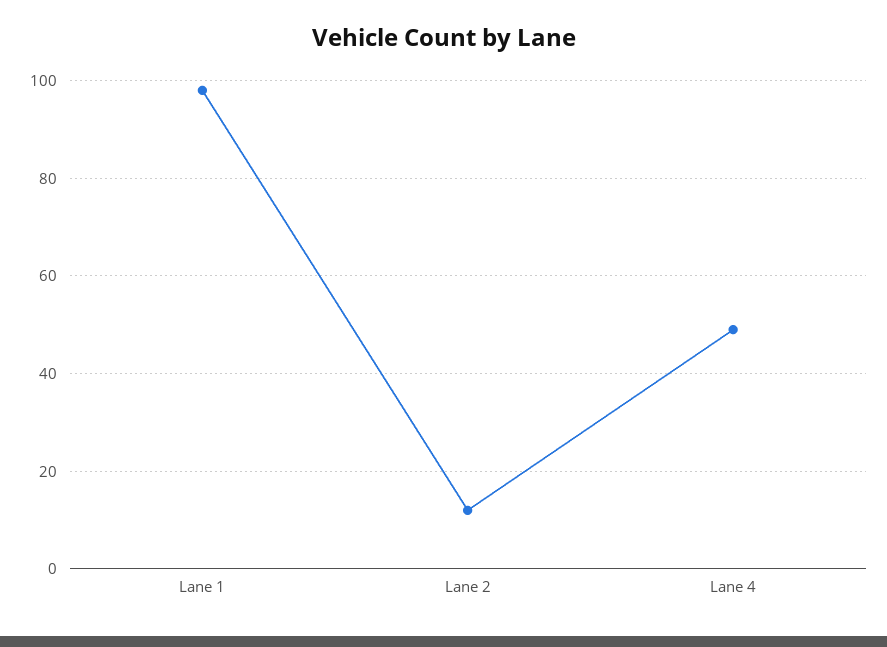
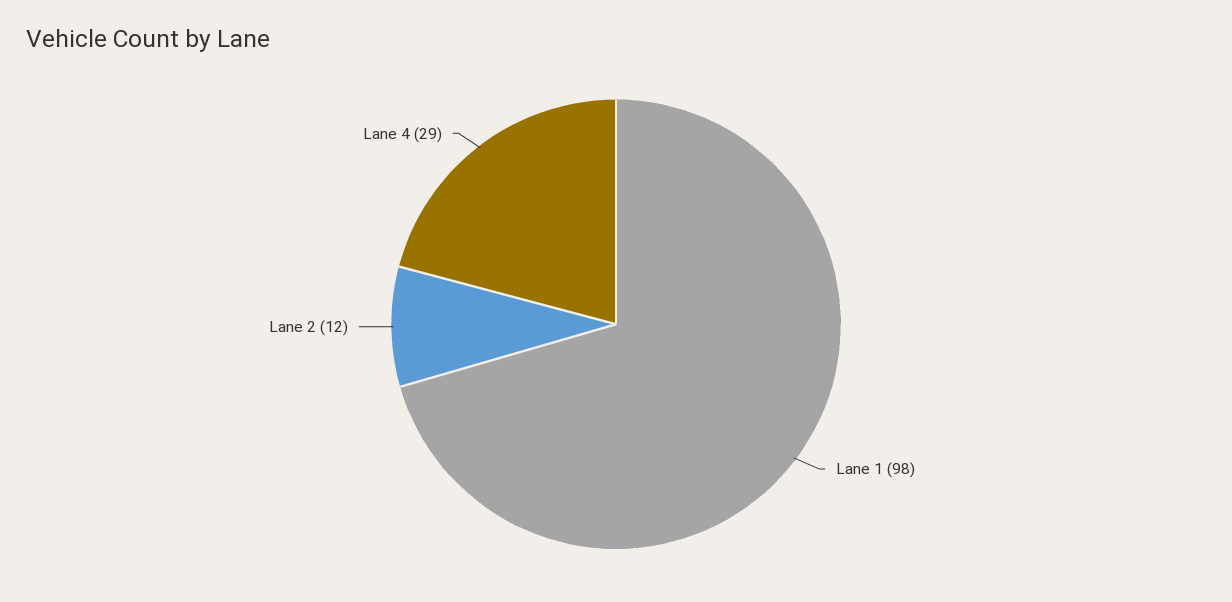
  {
    "Lane 1": 98,
    "Lane 2": 12,
-   "Lane 4": 50
+   "Lane 4": 29
  }

